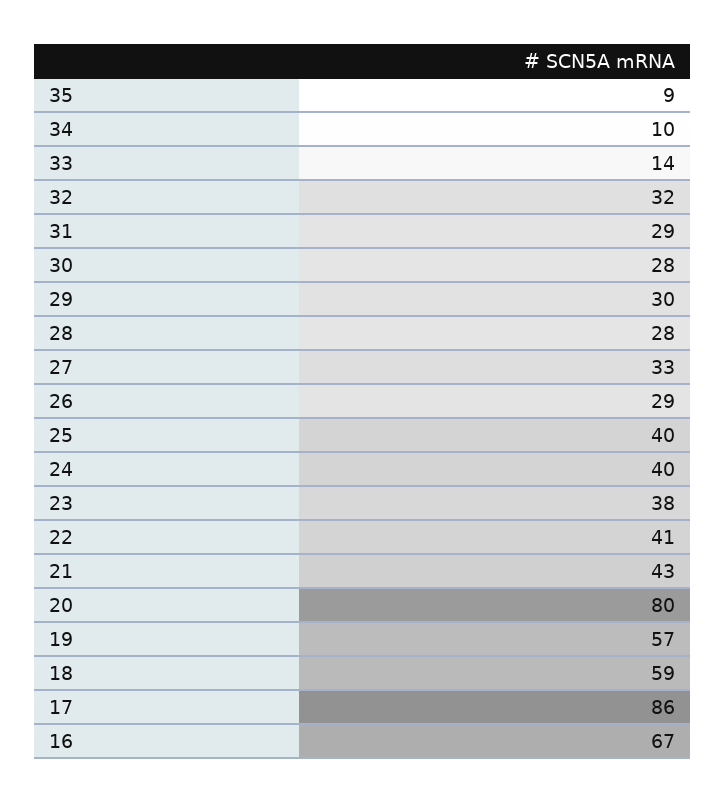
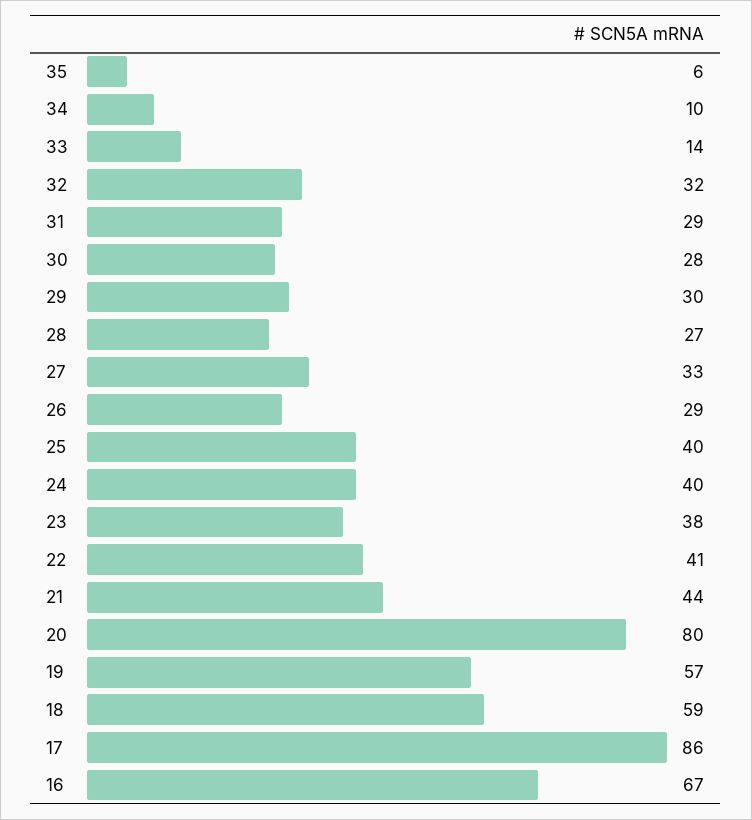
  {
-   "35": 9,
+   "35": 6,
    "34": 10,
    "33": 14,
    "32": 32,
    "31": 29,
    "30": 28,
    "29": 30,
-   "28": 28,
+   "28": 27,
    "27": 33,
    "26": 29,
    "25": 40,
    "24": 40,
    "23": 38,
    "22": 41,
-   "21": 43,
+   "21": 44,
    "20": 80,
    "19": 57,
    "18": 59,
    "17": 86,
    "16": 67
  }

